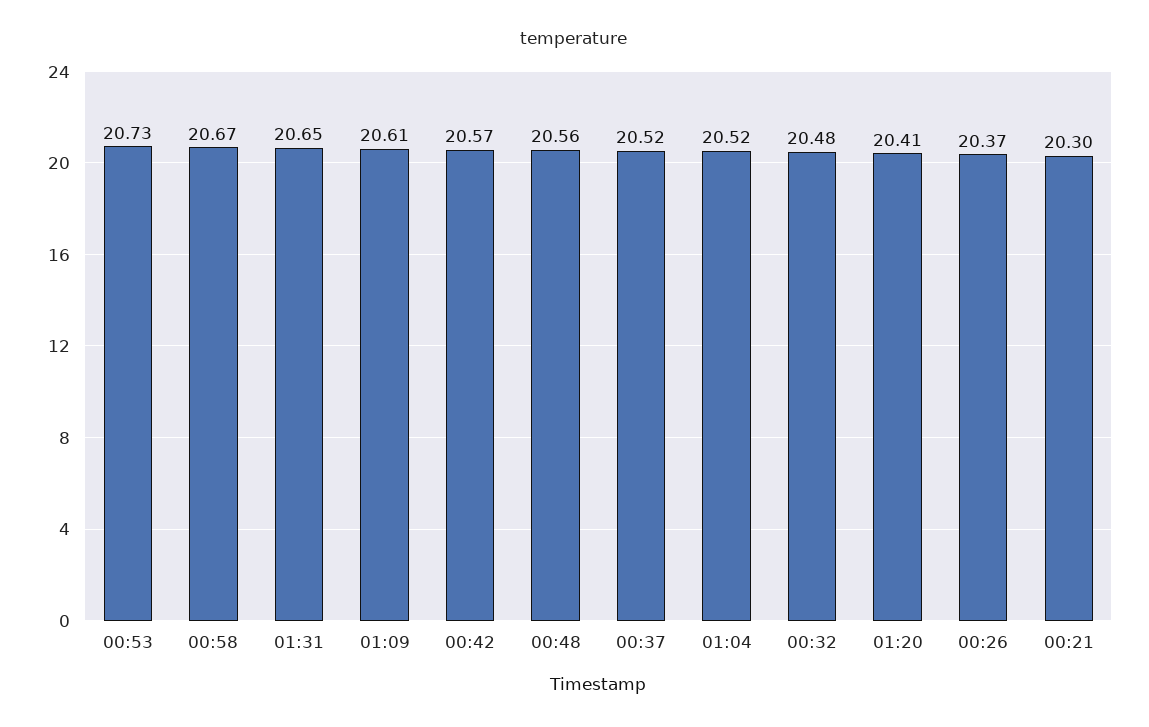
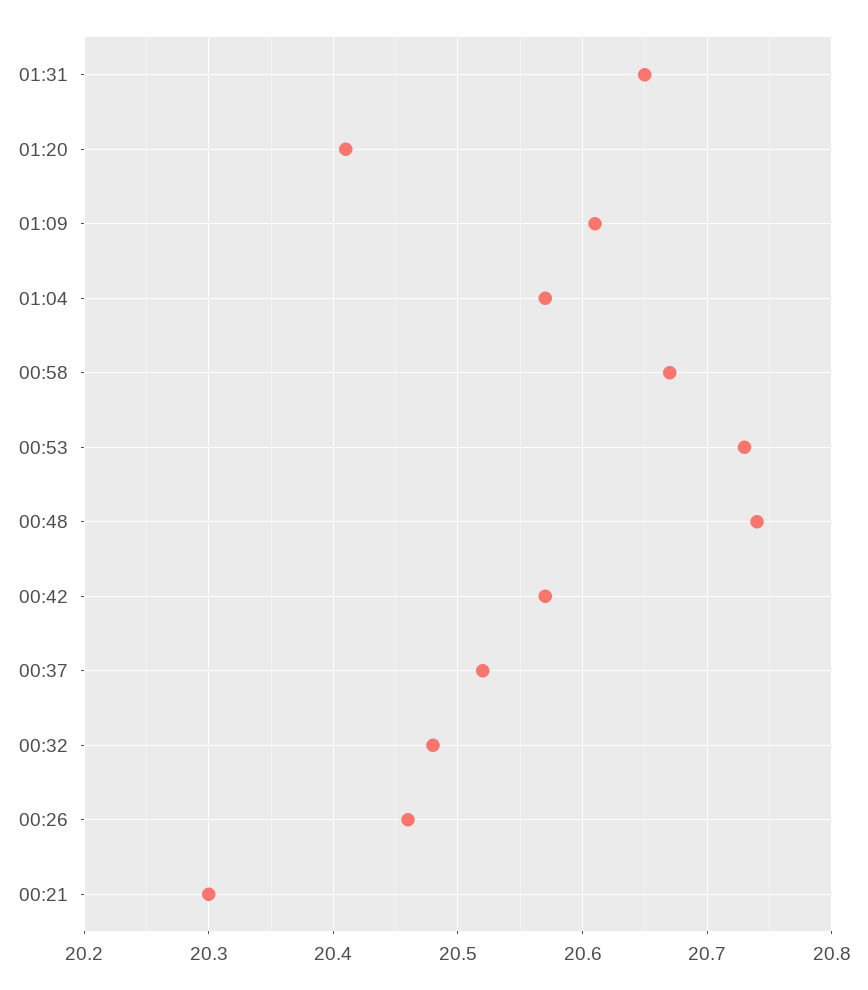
  {
    "00:53": 20.73,
    "00:58": 20.67,
    "01:31": 20.65,
    "01:09": 20.61,
    "00:42": 20.57,
-   "00:48": 20.56,
+   "00:48": 20.74,
    "00:37": 20.52,
-   "01:04": 20.52,
+   "01:04": 20.57,
    "00:32": 20.48,
    "01:20": 20.41,
-   "00:26": 20.37,
+   "00:26": 20.46,
    "00:21": 20.3
  }

